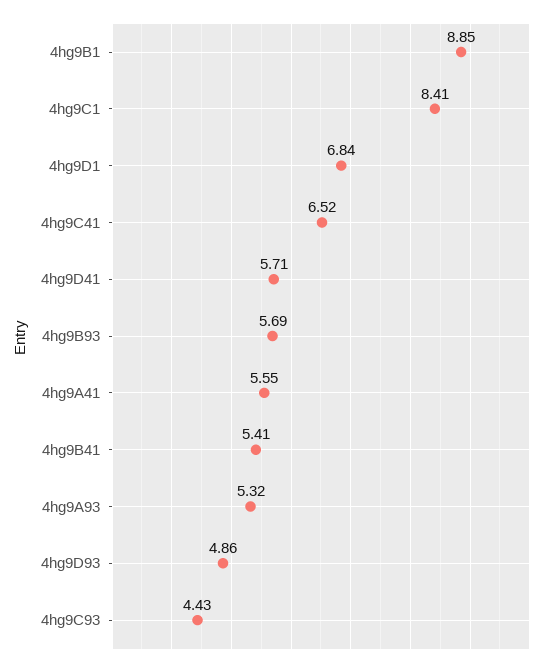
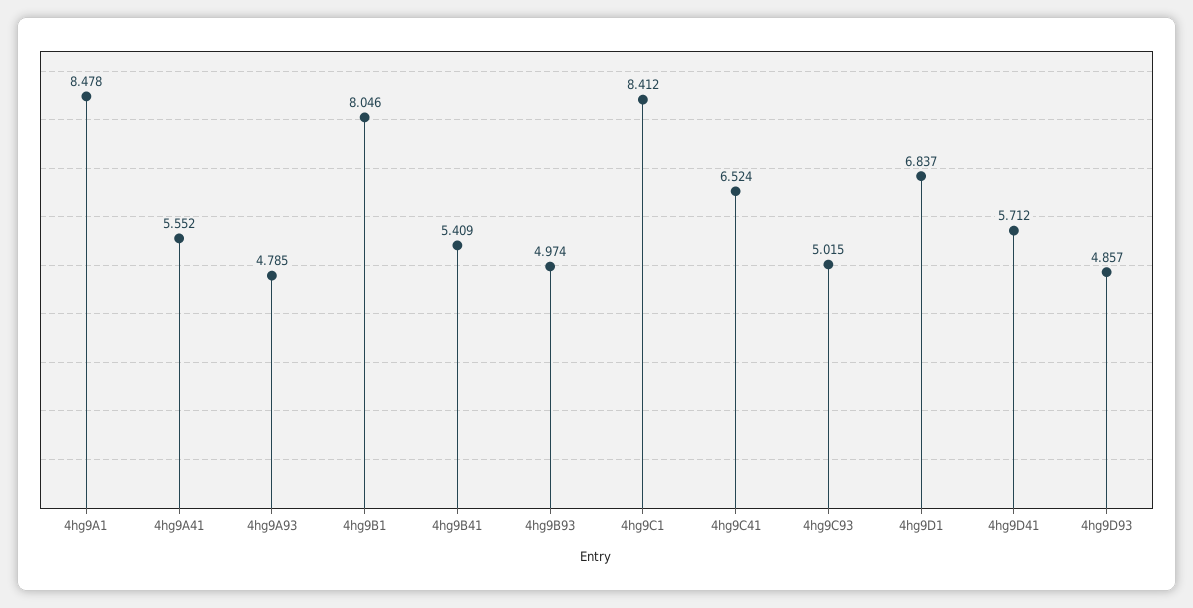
  {
-   "4hg9B1": 8.85,
+   "4hg9B1": 8.046,
    "4hg9C1": 8.412,
    "4hg9D1": 6.837,
    "4hg9C41": 6.524,
    "4hg9D41": 5.712,
-   "4hg9B93": 5.69,
+   "4hg9B93": 4.974,
    "4hg9A41": 5.552,
    "4hg9B41": 5.409,
-   "4hg9A93": 5.32,
+   "4hg9A93": 4.785,
    "4hg9D93": 4.857,
-   "4hg9C93": 4.43
+   "4hg9C93": 5.015,
+   "4hg9A1": 8.478
  }

